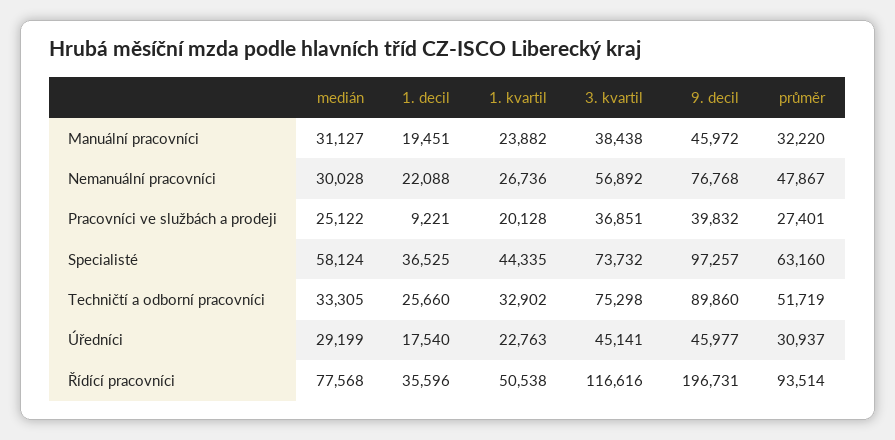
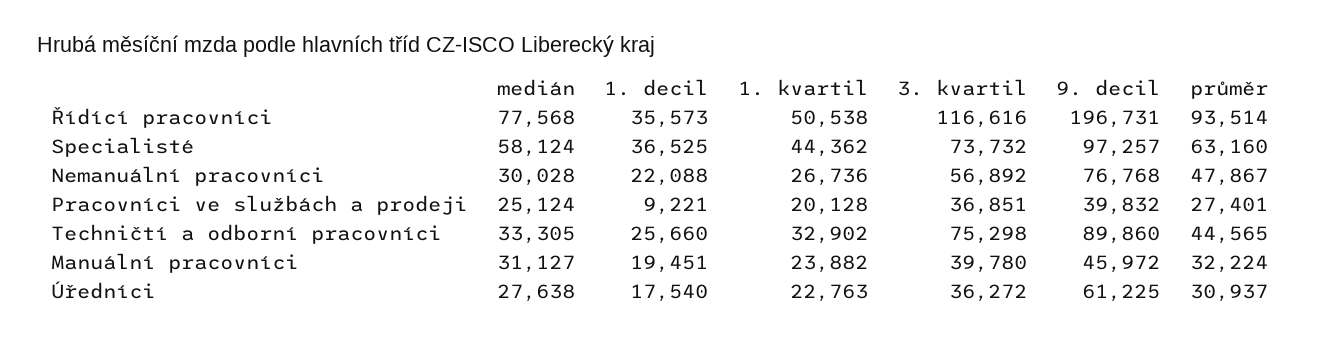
  {
    "medián": {
      "Manuální pracovníci": 31127,
      "Nemanuální pracovníci": 30028,
-     "Pracovníci ve službách a prodeji": 25122,
+     "Pracovníci ve službách a prodeji": 25124,
      "Specialisté": 58124,
      "Techničtí a odborní pracovníci": 33305,
-     "Úředníci": 29199,
+     "Úředníci": 27638,
      "Řídící pracovníci": 77568
    },
    "1. decil": {
      "Manuální pracovníci": 19451,
      "Nemanuální pracovníci": 22088,
      "Pracovníci ve službách a prodeji": 9221,
      "Specialisté": 36525,
      "Techničtí a odborní pracovníci": 25660,
      "Úředníci": 17540,
-     "Řídící pracovníci": 35596
+     "Řídící pracovníci": 35573
    },
    "1. kvartil": {
      "Manuální pracovníci": 23882,
      "Nemanuální pracovníci": 26736,
      "Pracovníci ve službách a prodeji": 20128,
-     "Specialisté": 44335,
+     "Specialisté": 44362,
      "Techničtí a odborní pracovníci": 32902,
      "Úředníci": 22763,
      "Řídící pracovníci": 50538
    },
    "3. kvartil": {
-     "Manuální pracovníci": 38438,
+     "Manuální pracovníci": 39780,
      "Nemanuální pracovníci": 56892,
      "Pracovníci ve službách a prodeji": 36851,
      "Specialisté": 73732,
      "Techničtí a odborní pracovníci": 75298,
-     "Úředníci": 45141,
+     "Úředníci": 36272,
      "Řídící pracovníci": 116616
    },
    "9. decil": {
      "Manuální pracovníci": 45972,
      "Nemanuální pracovníci": 76768,
      "Pracovníci ve službách a prodeji": 39832,
      "Specialisté": 97257,
      "Techničtí a odborní pracovníci": 89860,
-     "Úředníci": 45977,
+     "Úředníci": 61225,
      "Řídící pracovníci": 196731
    },
    "průměr": {
-     "Manuální pracovníci": 32220,
+     "Manuální pracovníci": 32224,
      "Nemanuální pracovníci": 47867,
      "Pracovníci ve službách a prodeji": 27401,
      "Specialisté": 63160,
-     "Techničtí a odborní pracovníci": 51719,
+     "Techničtí a odborní pracovníci": 44565,
      "Úředníci": 30937,
      "Řídící pracovníci": 93514
    }
  }

